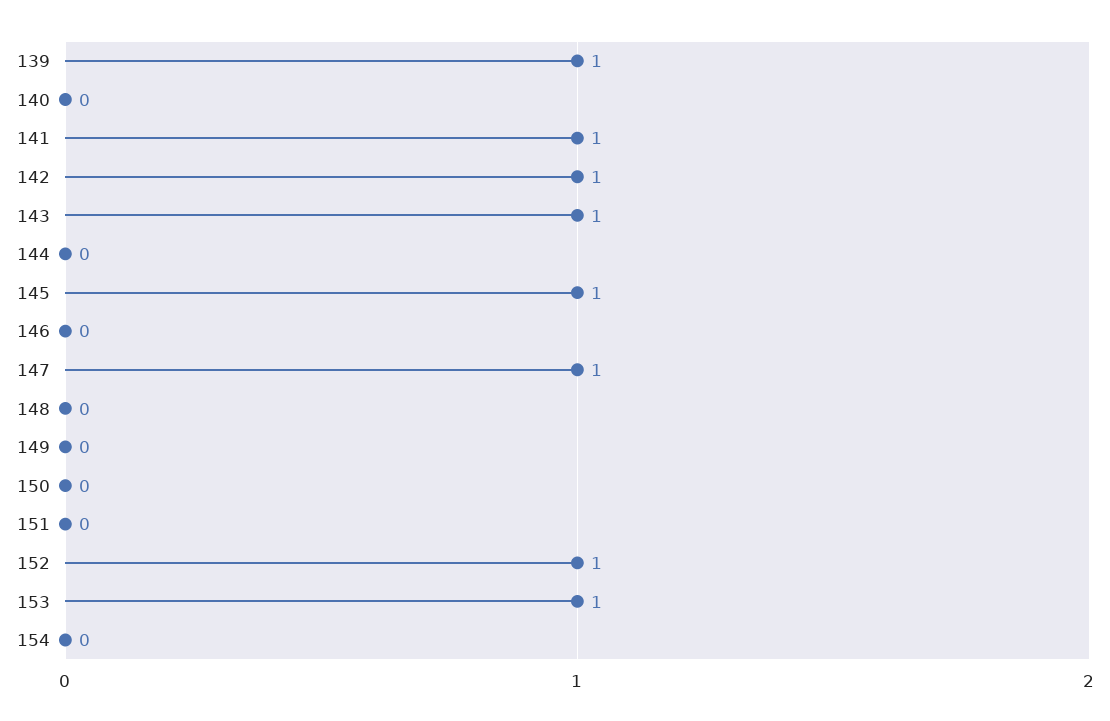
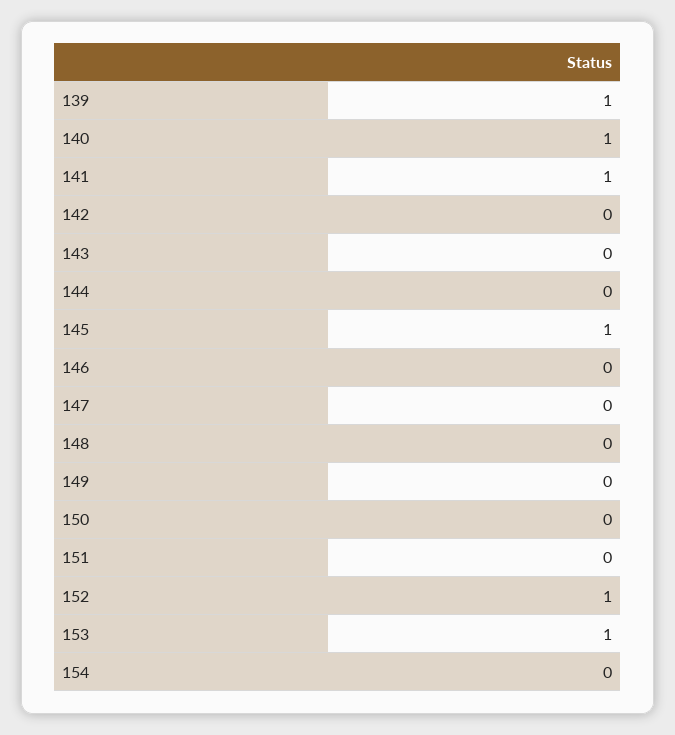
  {
    "139": 1,
-   "140": 0,
+   "140": 1,
    "141": 1,
-   "142": 1,
+   "142": 0,
-   "143": 1,
+   "143": 0,
    "144": 0,
    "145": 1,
    "146": 0,
-   "147": 1,
+   "147": 0,
    "148": 0,
    "149": 0,
    "150": 0,
    "151": 0,
    "152": 1,
    "153": 1,
    "154": 0
  }

